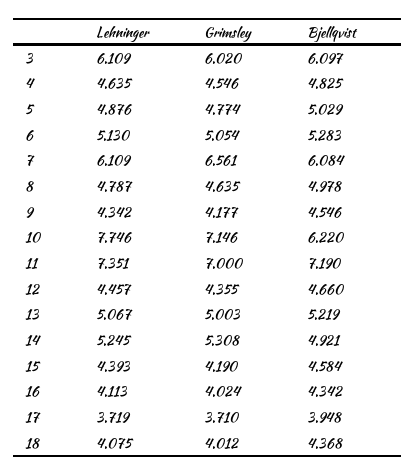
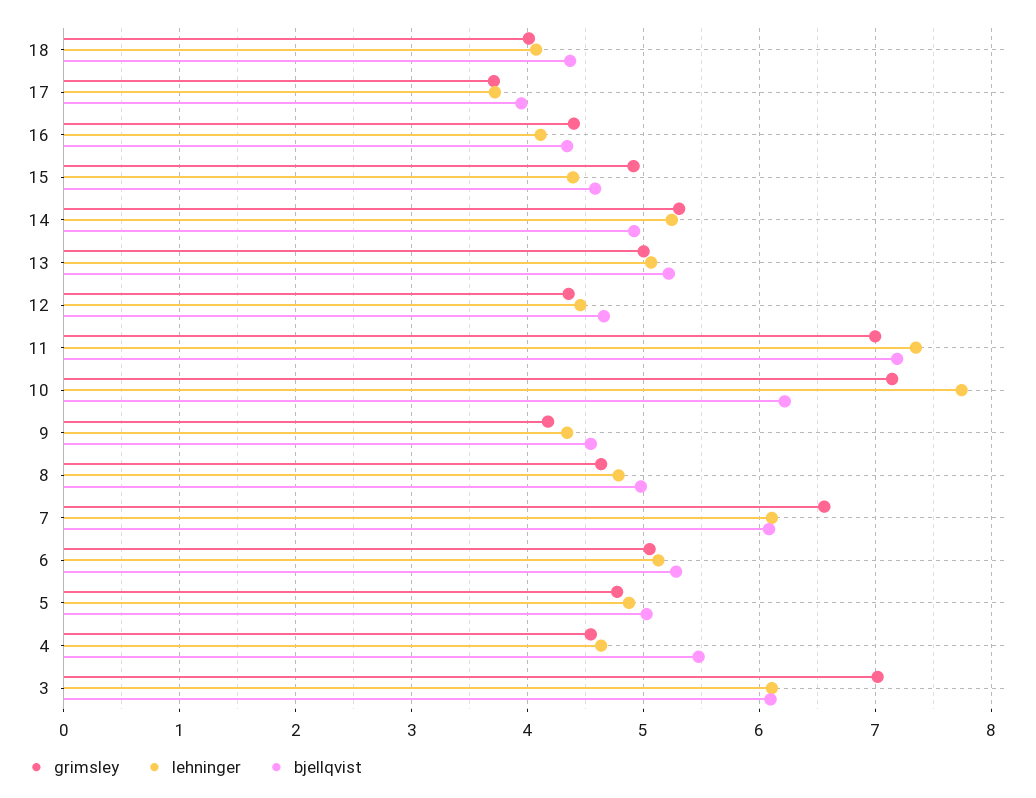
  {
    "Lehninger": {
      "3": 6.109,
      "4": 4.635,
      "5": 4.876,
      "6": 5.13,
      "7": 6.109,
      "8": 4.787,
      "9": 4.342,
      "10": 7.746,
      "11": 7.351,
      "12": 4.457,
      "13": 5.067,
      "14": 5.245,
      "15": 4.393,
      "16": 4.113,
      "17": 3.719,
      "18": 4.075
    },
    "Grimsley": {
-     "3": 6.02,
+     "3": 7,
      "4": 4.546,
      "5": 4.774,
      "6": 5.054,
      "7": 6.561,
      "8": 4.635,
      "9": 4.177,
      "10": 7.146,
      "11": 7,
      "12": 4.355,
      "13": 5.003,
      "14": 5.308,
-     "15": 4.19,
+     "15": 4.9,
-     "16": 4.024,
+     "16": 4.4,
      "17": 3.71,
      "18": 4.012
    },
    "Bjellqvist": {
      "3": 6.097,
-     "4": 4.825,
+     "4": 5.5,
      "5": 5.029,
      "6": 5.283,
      "7": 6.084,
      "8": 4.978,
      "9": 4.546,
      "10": 6.22,
      "11": 7.19,
      "12": 4.66,
      "13": 5.219,
      "14": 4.921,
      "15": 4.584,
      "16": 4.342,
      "17": 3.948,
      "18": 4.368
    }
  }

